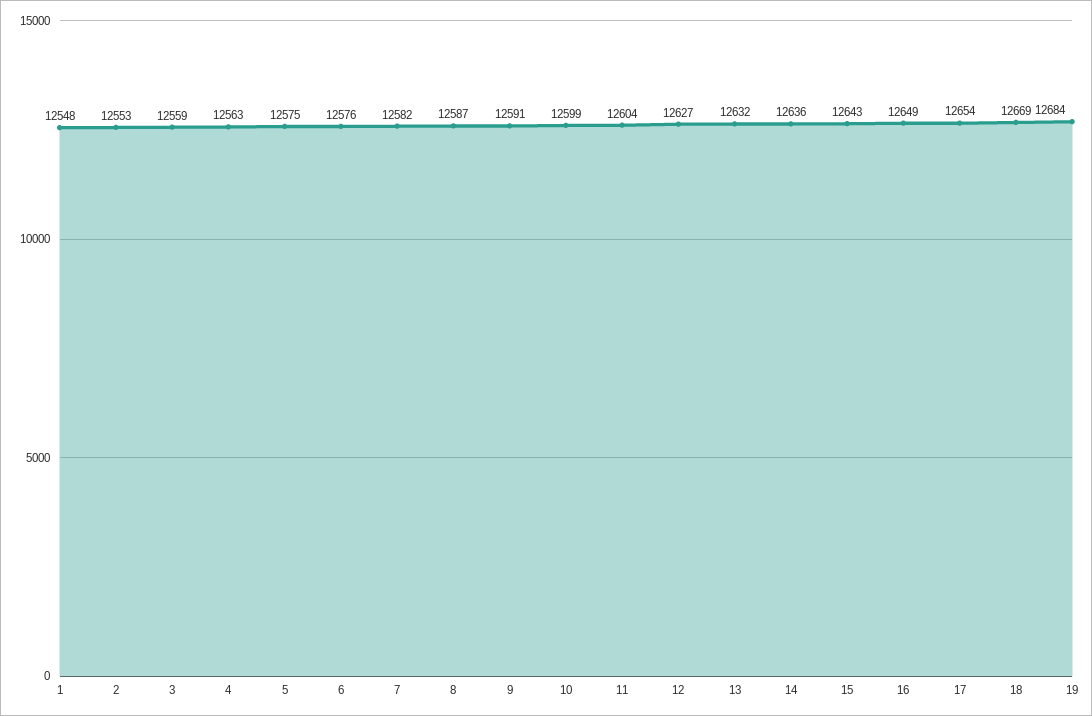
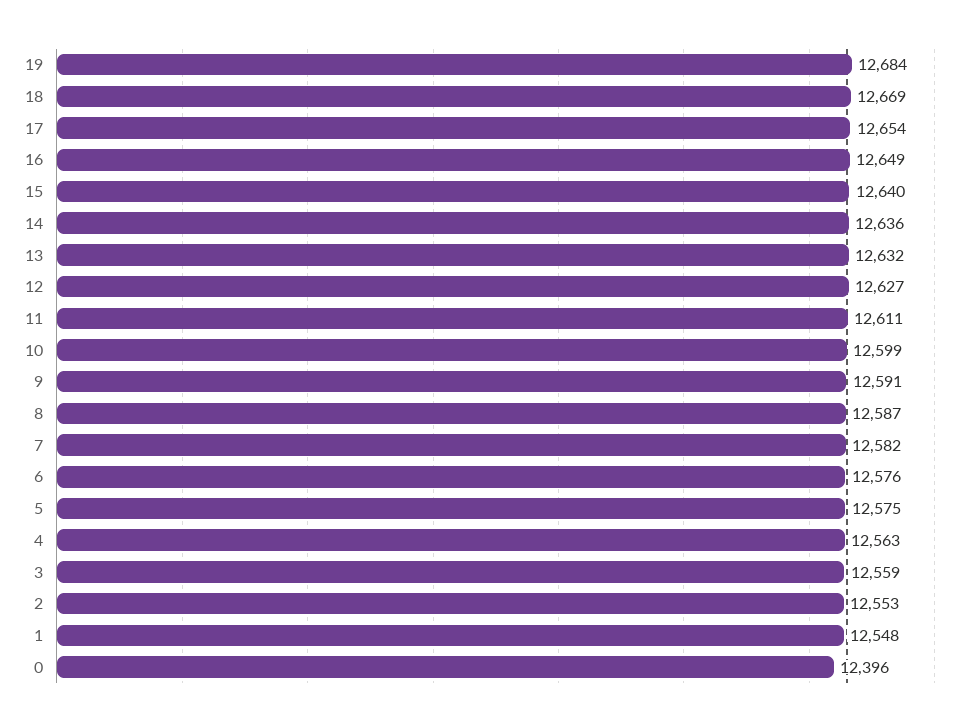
  {
    "1": 12548,
    "2": 12553,
    "3": 12559,
    "4": 12563,
    "5": 12575,
    "6": 12576,
    "7": 12582,
    "8": 12587,
    "9": 12591,
    "10": 12599,
-   "11": 12604,
+   "11": 12611,
    "12": 12627,
    "13": 12632,
    "14": 12636,
-   "15": 12643,
+   "15": 12640,
    "16": 12649,
    "17": 12654,
    "18": 12669,
-   "19": 12684
+   "19": 12684,
+   "0": 12396
  }

